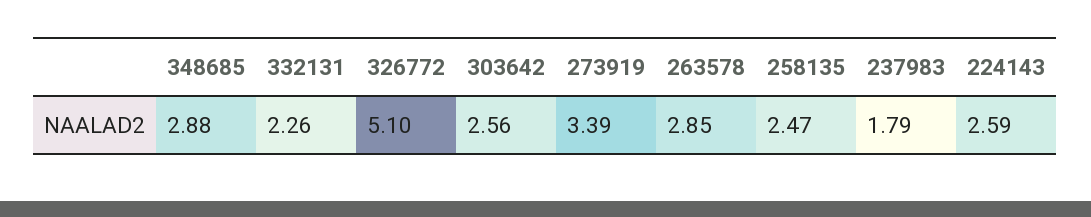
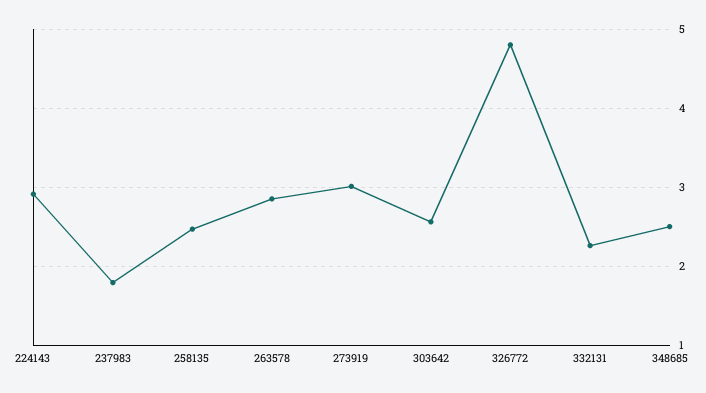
  {
-   "348685": 2.88,
+   "348685": 2.5,
    "332131": 2.26,
-   "326772": 5.1,
+   "326772": 4.8,
    "303642": 2.56,
-   "273919": 3.39,
+   "273919": 3,
    "263578": 2.85,
    "258135": 2.47,
    "237983": 1.79,
-   "224143": 2.59
+   "224143": 2.9
  }

